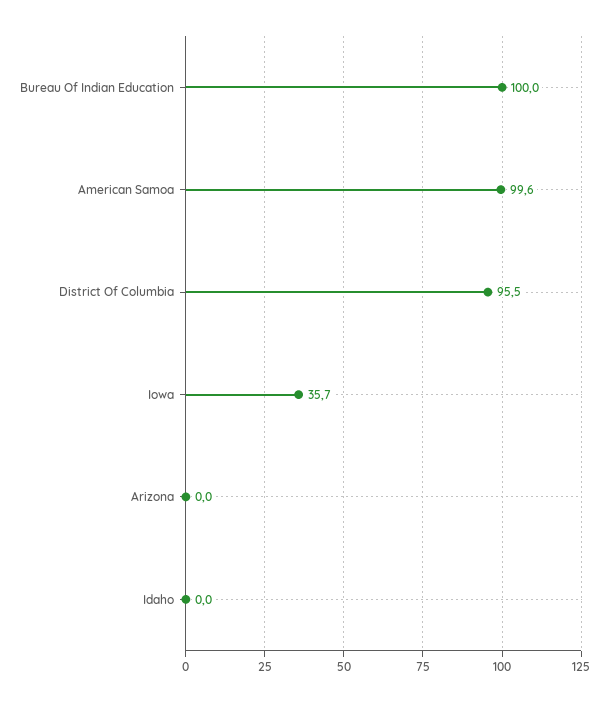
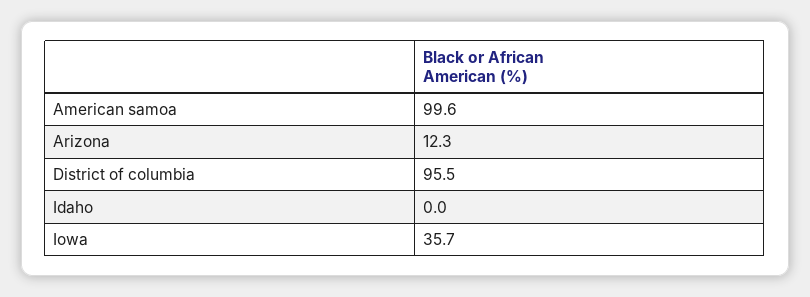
  {
-   "Bureau Of Indian Education": 100,
    "American Samoa": 99.6,
    "District Of Columbia": 95.5,
    "Iowa": 35.7,
-   "Arizona": 0,
+   "Arizona": 12.3,
    "Idaho": 0
  }

